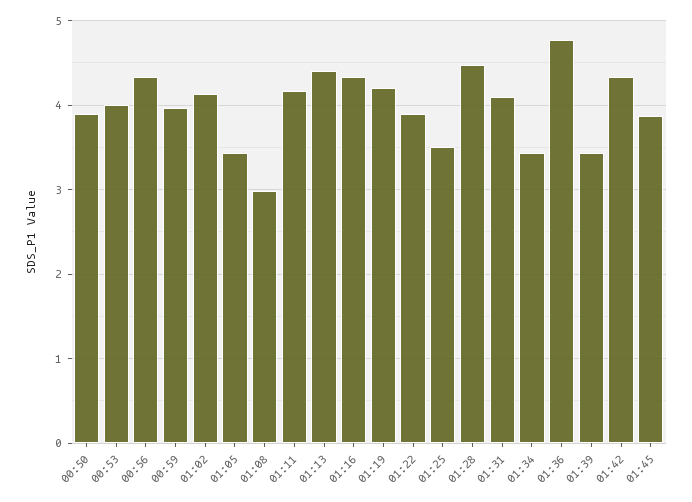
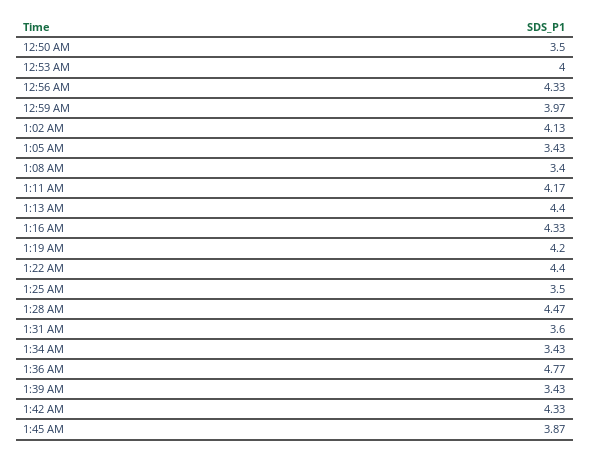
  {
-   "00:50": 3.9,
+   "00:50": 3.5,
    "00:53": 4,
    "00:56": 4.33,
    "00:59": 3.97,
    "01:02": 4.13,
    "01:05": 3.43,
-   "01:08": 3,
+   "01:08": 3.4,
    "01:11": 4.17,
    "01:13": 4.4,
    "01:16": 4.33,
    "01:19": 4.2,
-   "01:22": 3.9,
+   "01:22": 4.4,
    "01:25": 3.5,
    "01:28": 4.47,
-   "01:31": 4.1,
+   "01:31": 3.6,
    "01:34": 3.43,
    "01:36": 4.77,
    "01:39": 3.43,
    "01:42": 4.33,
    "01:45": 3.87
  }

